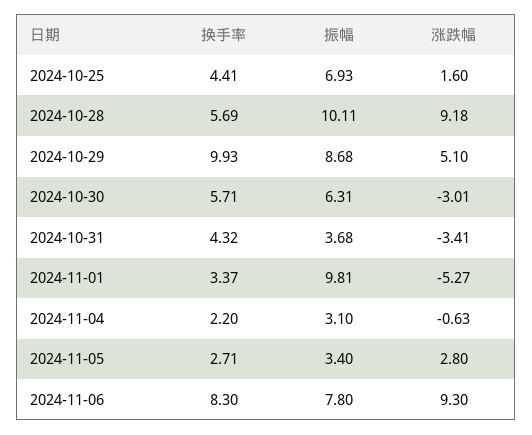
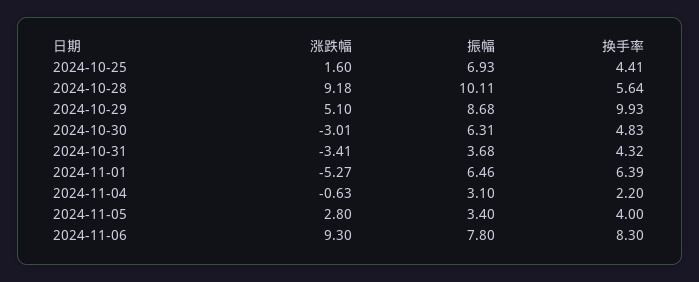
  {
    "换手率": {
      "2024-10-25": 4.41,
-     "2024-10-28": 5.69,
+     "2024-10-28": 5.64,
      "2024-10-29": 9.93,
-     "2024-10-30": 5.71,
+     "2024-10-30": 4.83,
      "2024-10-31": 4.32,
-     "2024-11-01": 3.37,
+     "2024-11-01": 6.39,
      "2024-11-04": 2.2,
-     "2024-11-05": 2.71,
+     "2024-11-05": 4,
      "2024-11-06": 8.3
    },
    "振幅": {
      "2024-10-25": 6.93,
      "2024-10-28": 10.11,
      "2024-10-29": 8.68,
      "2024-10-30": 6.31,
      "2024-10-31": 3.68,
-     "2024-11-01": 9.81,
+     "2024-11-01": 6.46,
      "2024-11-04": 3.1,
      "2024-11-05": 3.4,
      "2024-11-06": 7.8
    },
    "涨跌幅": {
      "2024-10-25": 1.6,
      "2024-10-28": 9.18,
      "2024-10-29": 5.1,
      "2024-10-30": -3.01,
      "2024-10-31": -3.41,
      "2024-11-01": -5.27,
      "2024-11-04": -0.63,
      "2024-11-05": 2.8,
      "2024-11-06": 9.3
    }
  }

